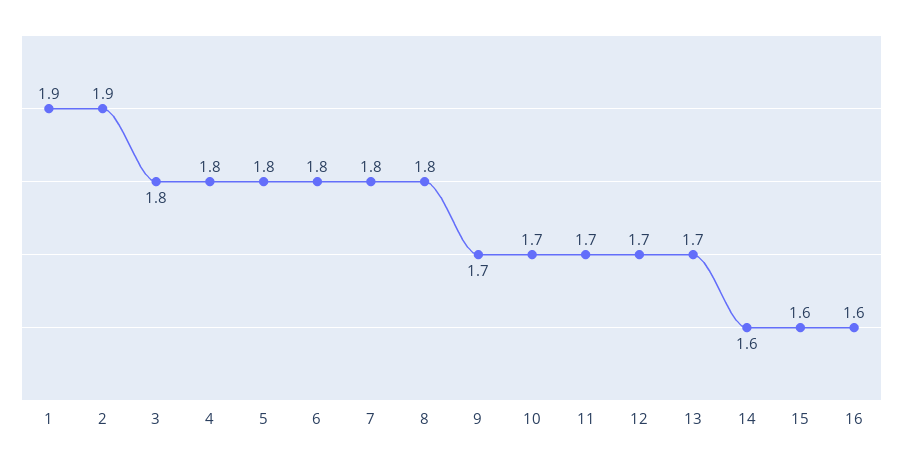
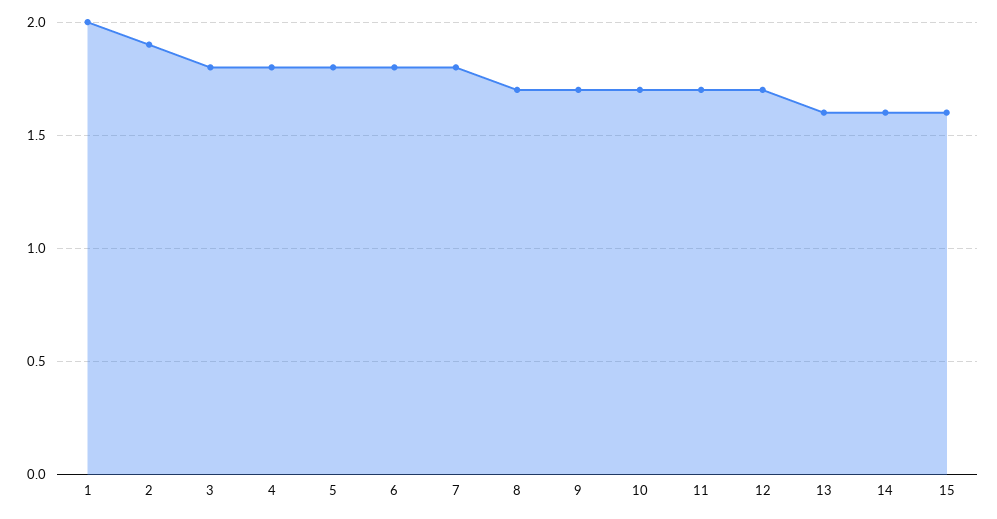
  {
-   "1": 1.9,
+   "1": 2,
    "2": 1.9,
    "3": 1.8,
    "4": 1.8,
    "5": 1.8,
    "6": 1.8,
    "7": 1.8,
-   "8": 1.8,
+   "8": 1.7,
    "9": 1.7,
    "10": 1.7,
    "11": 1.7,
    "12": 1.7,
-   "13": 1.7,
+   "13": 1.6,
    "14": 1.6,
-   "15": 1.6,
+   "15": 1.6
-   "16": 1.6
  }

